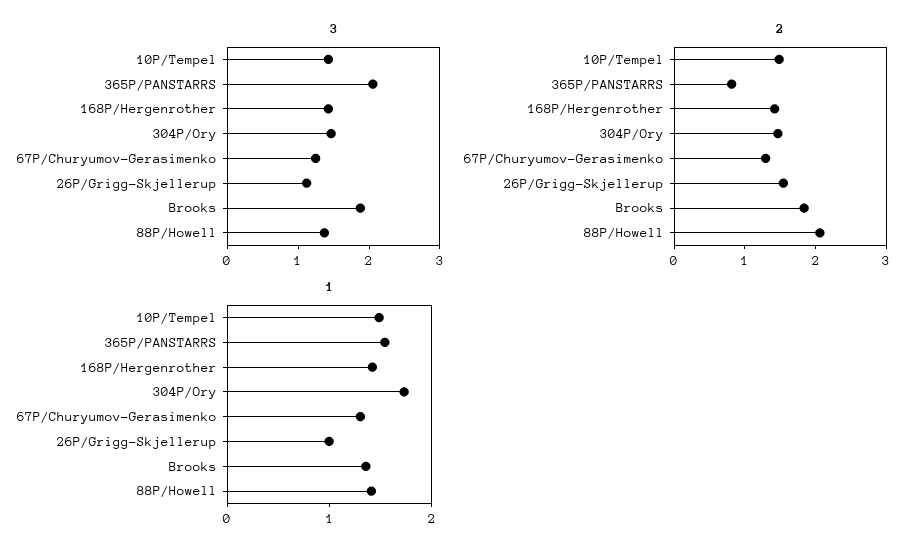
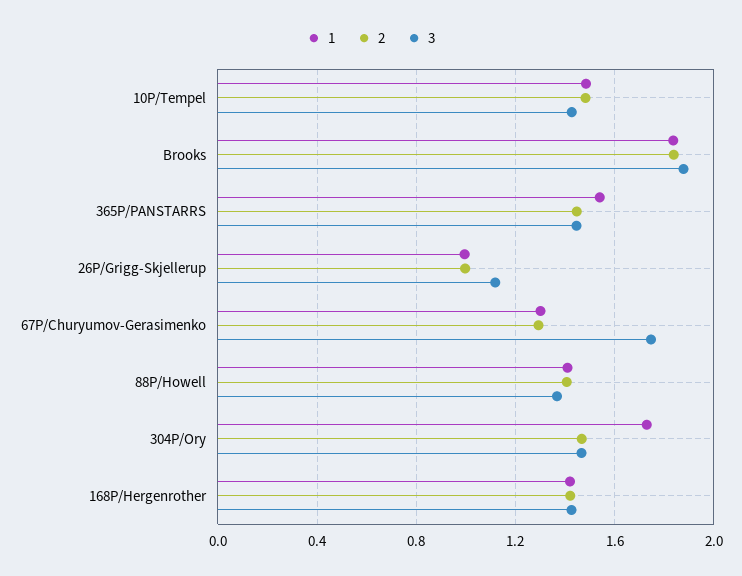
  {
    "3": {
      "10P/Tempel": 1.45,
-     "365P/PANSTARRS": 2,
+     "365P/PANSTARRS": 1.45,
      "168P/Hergenrother": 1.45,
      "304P/Ory": 1.45,
-     "67P/Churyumov-Gerasimenko": 1.2,
+     "67P/Churyumov-Gerasimenko": 1.75,
      "26P/Grigg-Skjellerup": 1.1,
      "Brooks": 1.9,
      "88P/Howell": 1.35
    },
    "2": {
      "10P/Tempel": 1.5,
-     "365P/PANSTARRS": 0.8,
+     "365P/PANSTARRS": 1.45,
      "168P/Hergenrother": 1.4,
      "304P/Ory": 1.45,
      "67P/Churyumov-Gerasimenko": 1.3,
-     "26P/Grigg-Skjellerup": 1.6,
+     "26P/Grigg-Skjellerup": 1,
      "Brooks": 1.85,
-     "88P/Howell": 2
+     "88P/Howell": 1.4
    },
    "1": {
      "10P/Tempel": 1.5,
      "365P/PANSTARRS": 1.55,
      "168P/Hergenrother": 1.4,
      "304P/Ory": 1.75,
      "67P/Churyumov-Gerasimenko": 1.3,
      "26P/Grigg-Skjellerup": 1,
-     "Brooks": 1.4,
+     "Brooks": 1.85,
      "88P/Howell": 1.4
    }
  }

